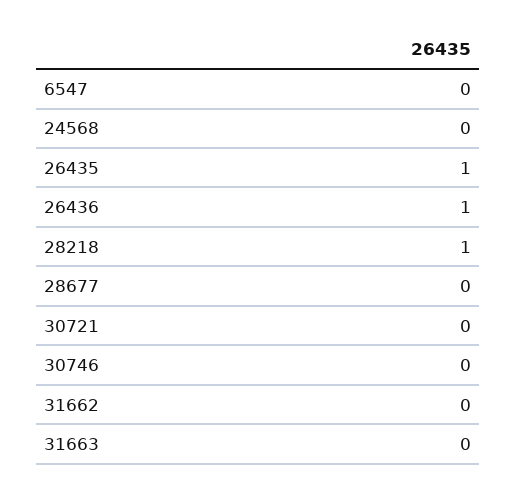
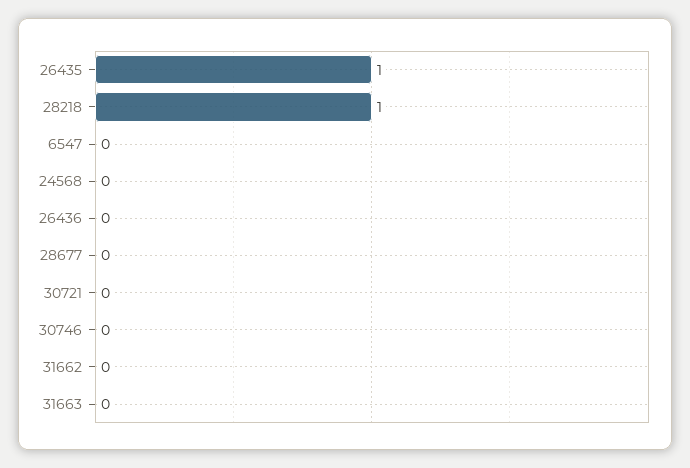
  {
    "6547": 0,
    "24568": 0,
    "26435": 1,
-   "26436": 1,
+   "26436": 0,
    "28218": 1,
    "28677": 0,
    "30721": 0,
    "30746": 0,
    "31662": 0,
    "31663": 0
  }

